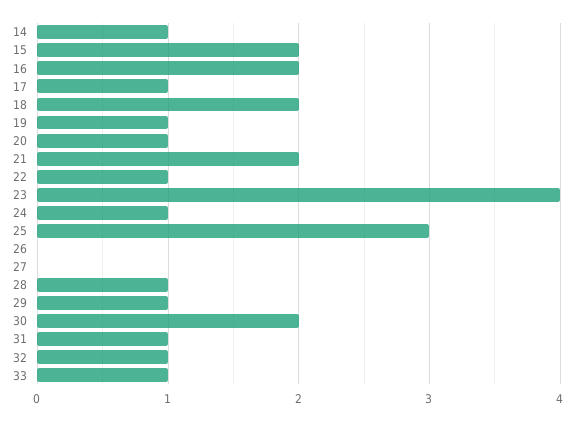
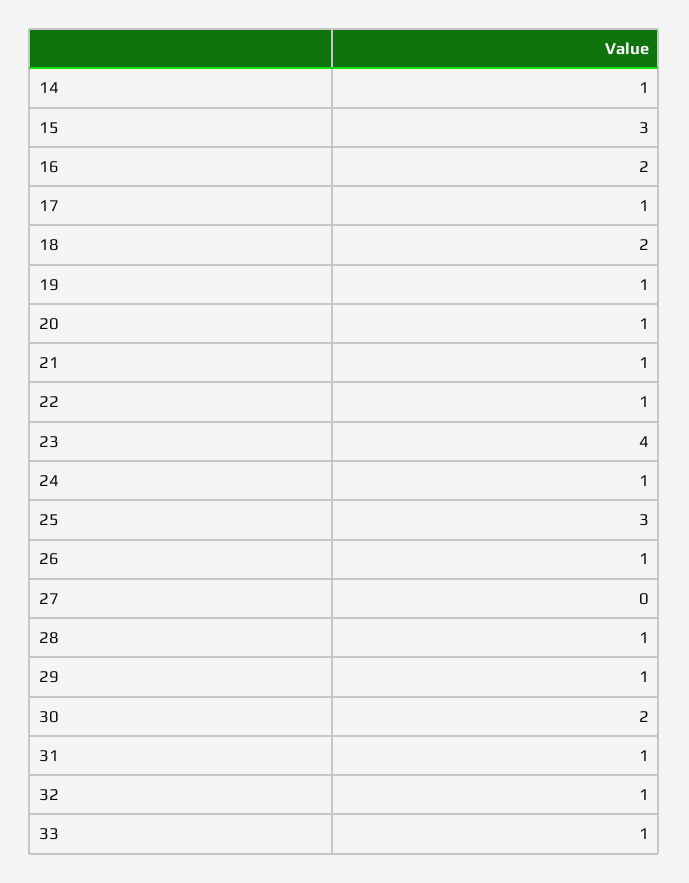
  {
    "14": 1,
-   "15": 2,
+   "15": 3,
    "16": 2,
    "17": 1,
    "18": 2,
    "19": 1,
    "20": 1,
-   "21": 2,
+   "21": 1,
    "22": 1,
    "23": 4,
    "24": 1,
    "25": 3,
-   "26": 0,
+   "26": 1,
    "27": 0,
    "28": 1,
    "29": 1,
    "30": 2,
    "31": 1,
    "32": 1,
    "33": 1
  }

